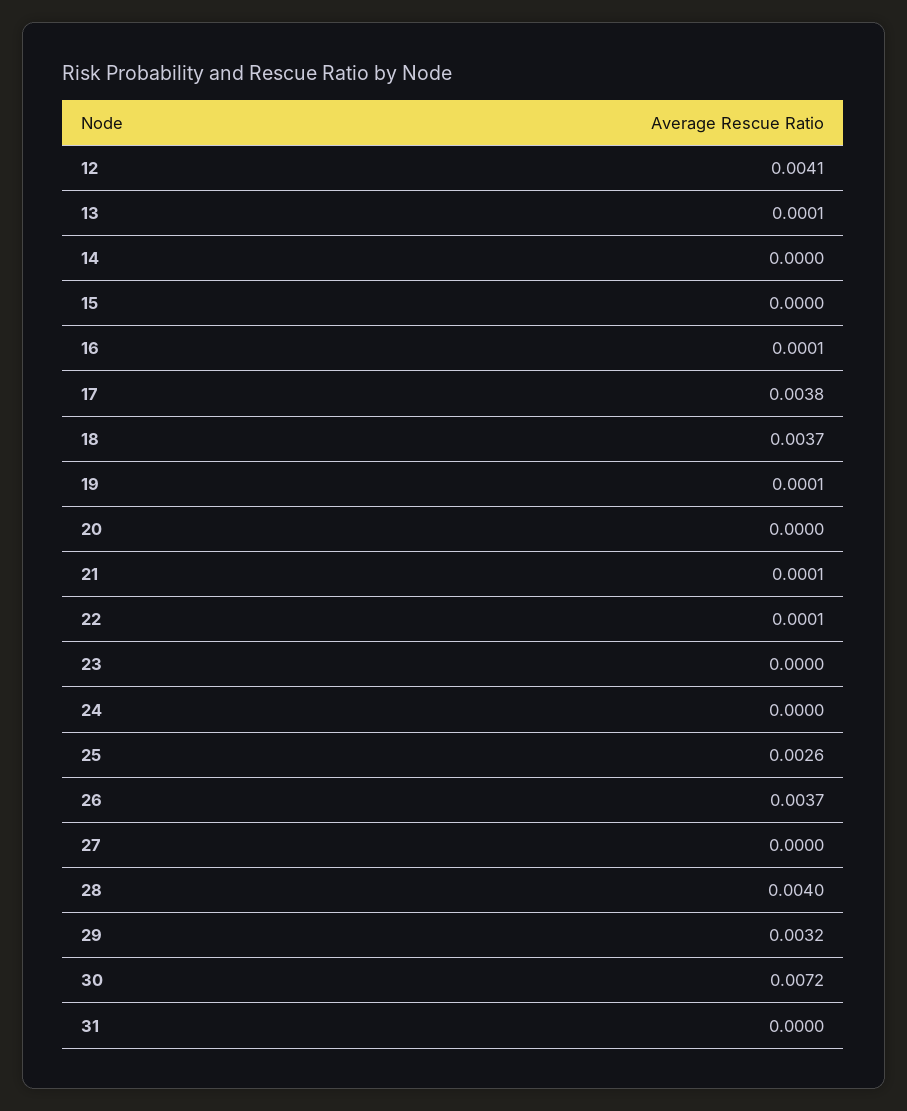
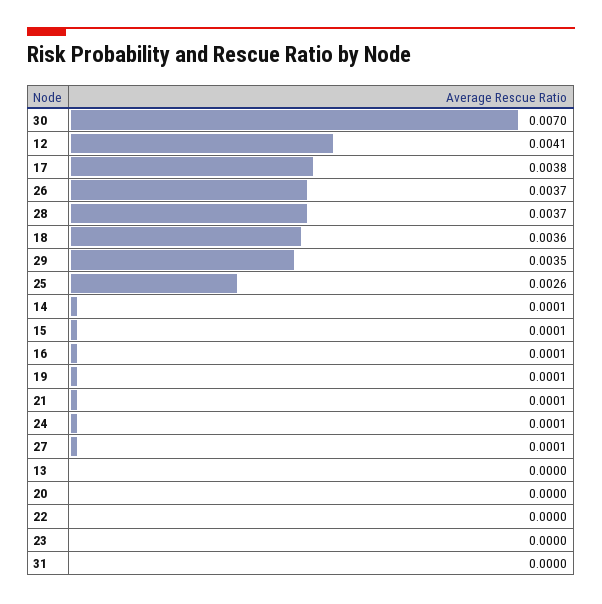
  {
    "12": 0.0041,
-   "13": 0.0001,
+   "13": 0,
-   "14": 0,
+   "14": 0.0001,
-   "15": 0,
+   "15": 0.0001,
    "16": 0.0001,
    "17": 0.0038,
-   "18": 0.0037,
+   "18": 0.0036,
    "19": 0.0001,
    "20": 0,
    "21": 0.0001,
-   "22": 0.0001,
+   "22": 0,
    "23": 0,
-   "24": 0,
+   "24": 0.0001,
    "25": 0.0026,
    "26": 0.0037,
-   "27": 0,
+   "27": 0.0001,
-   "28": 0.004,
+   "28": 0.0037,
-   "29": 0.0032,
+   "29": 0.0035,
-   "30": 0.0072,
+   "30": 0.007,
    "31": 0
  }

